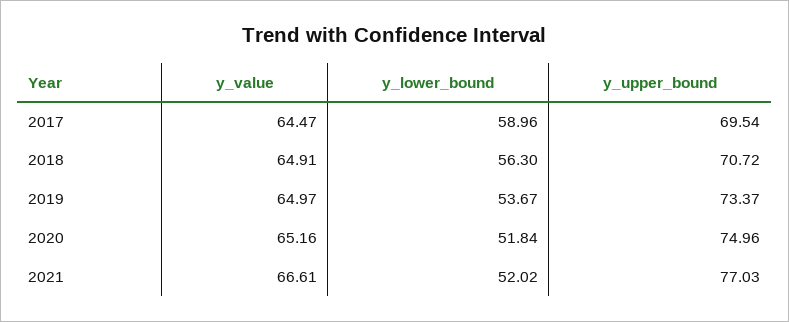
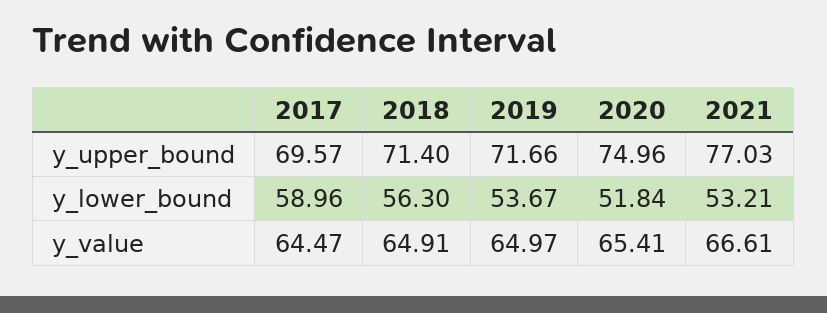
  {
    "y_value": {
      "2017": 64.47,
      "2018": 64.91,
      "2019": 64.97,
-     "2020": 65.16,
+     "2020": 65.41,
      "2021": 66.61
    },
    "y_lower_bound": {
      "2017": 58.96,
      "2018": 56.3,
      "2019": 53.67,
      "2020": 51.84,
-     "2021": 52.02
+     "2021": 53.21
    },
    "y_upper_bound": {
-     "2017": 69.54,
+     "2017": 69.57,
-     "2018": 70.72,
+     "2018": 71.4,
-     "2019": 73.37,
+     "2019": 71.66,
      "2020": 74.96,
      "2021": 77.03
    }
  }

